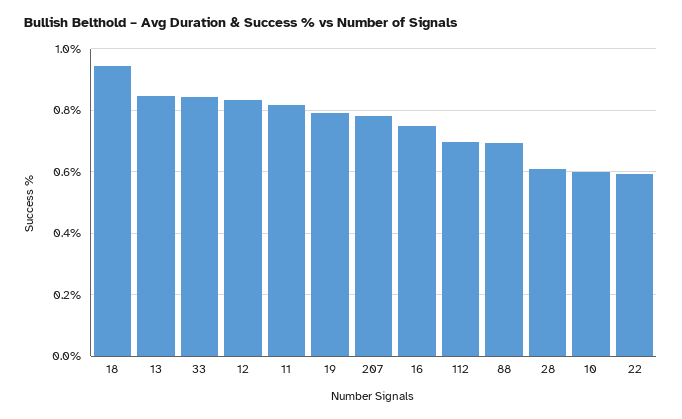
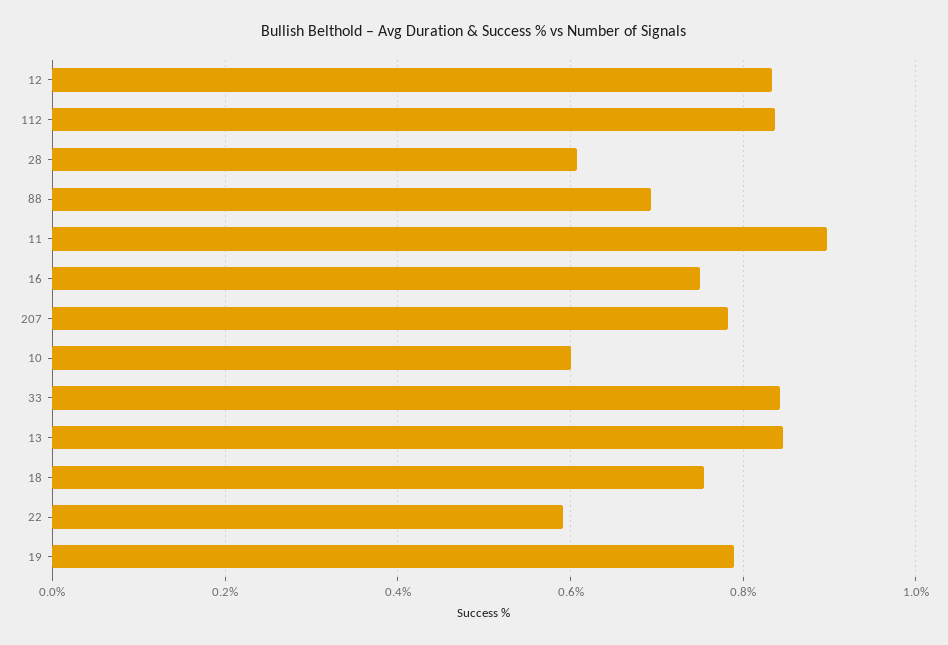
  {
-   "18": 0.94,
+   "18": 0.76,
    "13": 0.84,
    "33": 0.84,
    "12": 0.84,
-   "11": 0.82,
+   "11": 0.9,
    "19": 0.78,
    "207": 0.78,
    "16": 0.76,
-   "112": 0.7,
+   "112": 0.84,
    "88": 0.7,
    "28": 0.6,
    "10": 0.6,
    "22": 0.6
  }

